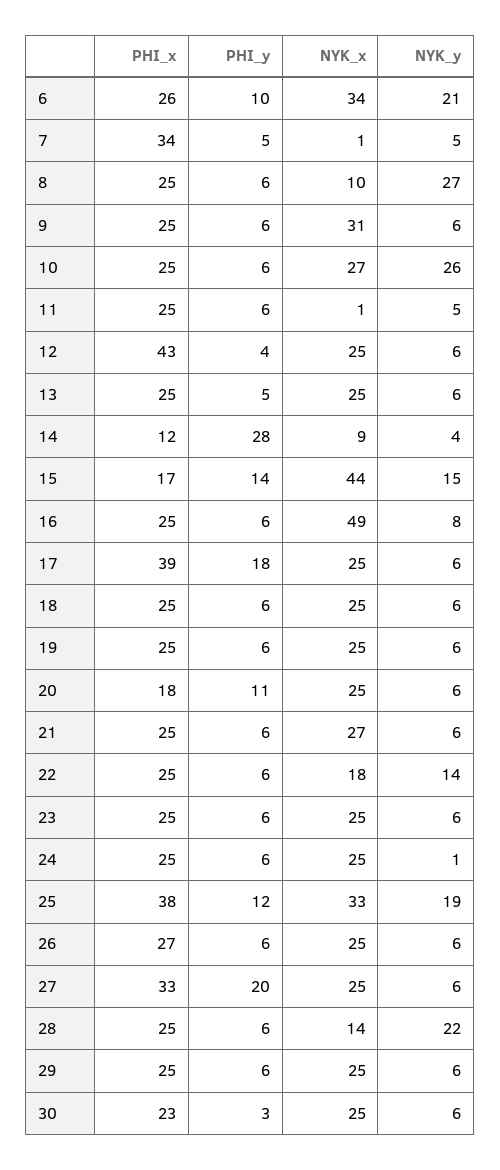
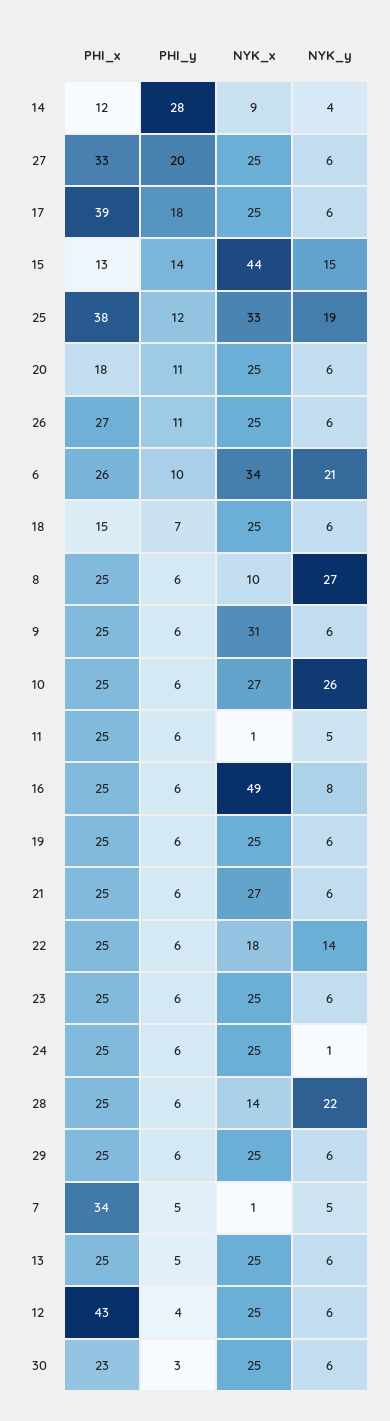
  {
    "PHI_x": {
      "6": 26,
      "7": 34,
      "8": 25,
      "9": 25,
      "10": 25,
      "11": 25,
      "12": 43,
      "13": 25,
      "14": 12,
-     "15": 17,
+     "15": 13,
      "16": 25,
      "17": 39,
-     "18": 25,
+     "18": 15,
      "19": 25,
      "20": 18,
      "21": 25,
      "22": 25,
      "23": 25,
      "24": 25,
      "25": 38,
      "26": 27,
      "27": 33,
      "28": 25,
      "29": 25,
      "30": 23
    },
    "PHI_y": {
      "6": 10,
      "7": 5,
      "8": 6,
      "9": 6,
      "10": 6,
      "11": 6,
      "12": 4,
      "13": 5,
      "14": 28,
      "15": 14,
      "16": 6,
      "17": 18,
-     "18": 6,
+     "18": 7,
      "19": 6,
      "20": 11,
      "21": 6,
      "22": 6,
      "23": 6,
      "24": 6,
      "25": 12,
-     "26": 6,
+     "26": 11,
      "27": 20,
      "28": 6,
      "29": 6,
      "30": 3
    },
    "NYK_x": {
      "6": 34,
      "7": 1,
      "8": 10,
      "9": 31,
      "10": 27,
      "11": 1,
      "12": 25,
      "13": 25,
      "14": 9,
      "15": 44,
      "16": 49,
      "17": 25,
      "18": 25,
      "19": 25,
      "20": 25,
      "21": 27,
      "22": 18,
      "23": 25,
      "24": 25,
      "25": 33,
      "26": 25,
      "27": 25,
      "28": 14,
      "29": 25,
      "30": 25
    },
    "NYK_y": {
      "6": 21,
      "7": 5,
      "8": 27,
      "9": 6,
      "10": 26,
      "11": 5,
      "12": 6,
      "13": 6,
      "14": 4,
      "15": 15,
      "16": 8,
      "17": 6,
      "18": 6,
      "19": 6,
      "20": 6,
      "21": 6,
      "22": 14,
      "23": 6,
      "24": 1,
      "25": 19,
      "26": 6,
      "27": 6,
      "28": 22,
      "29": 6,
      "30": 6
    }
  }

